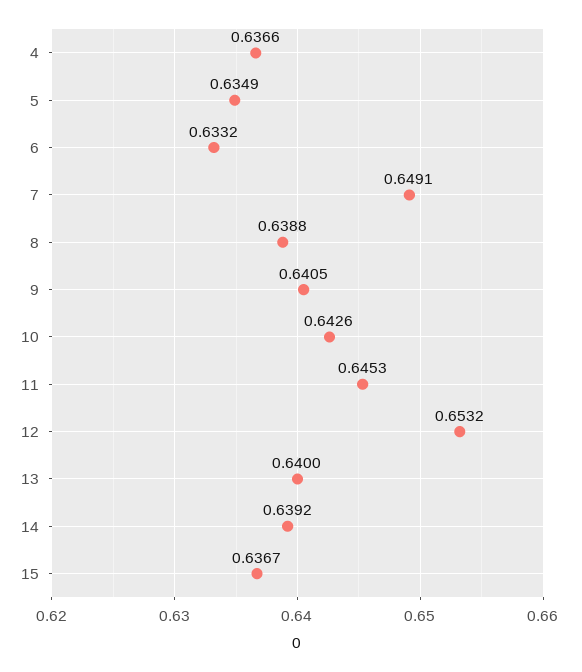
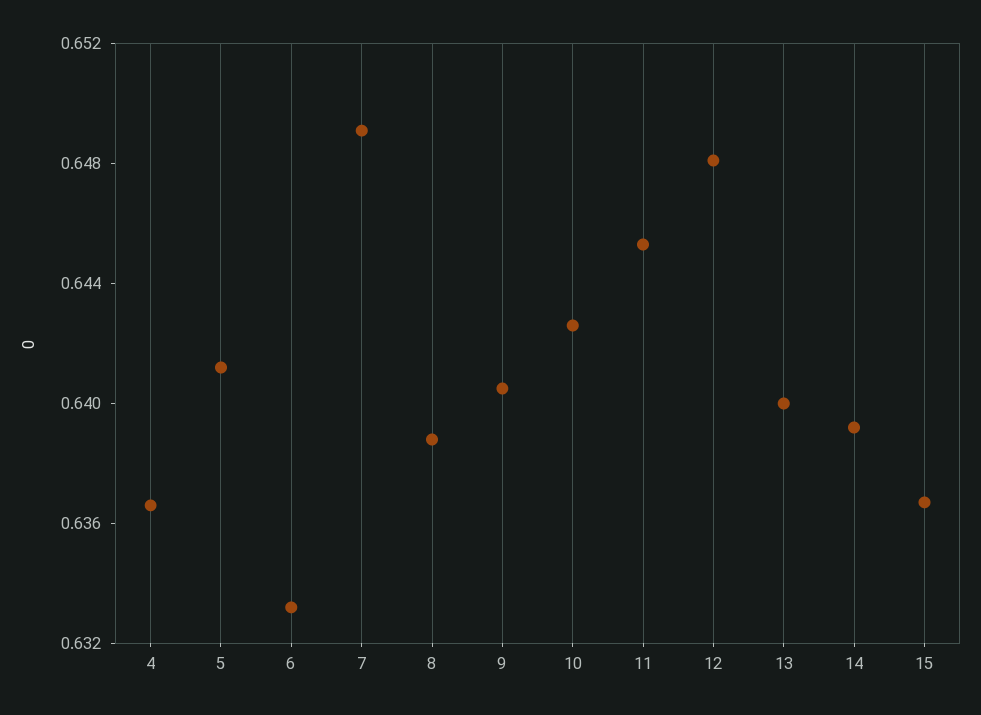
  {
    "4": 0.6366,
-   "5": 0.6349,
+   "5": 0.641,
    "6": 0.6332,
    "7": 0.6491,
    "8": 0.6388,
    "9": 0.6405,
    "10": 0.6426,
    "11": 0.6453,
-   "12": 0.6532,
+   "12": 0.648,
    "13": 0.64,
    "14": 0.6392,
    "15": 0.6367
  }

